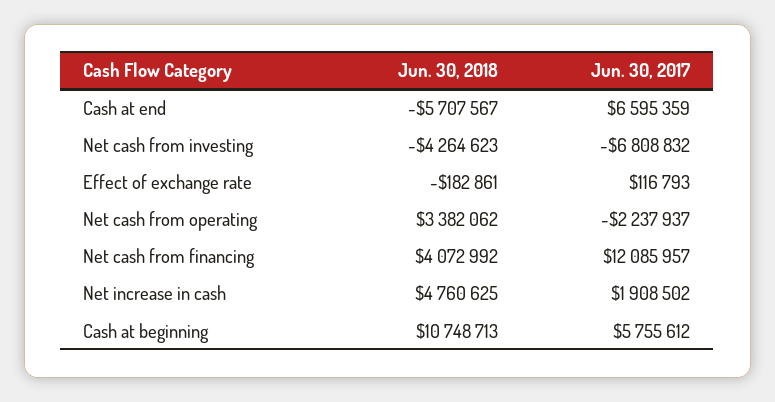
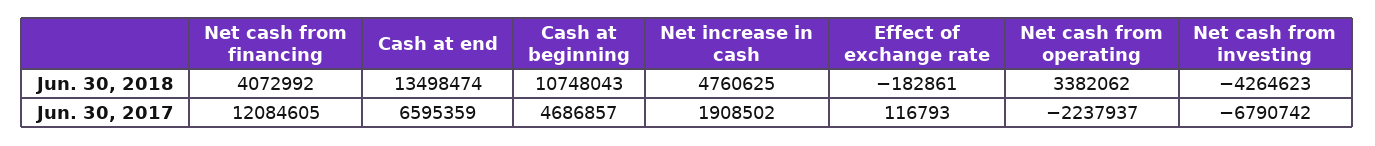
  {
    "Jun. 30, 2018": {
-     "Cash at end": -5707567,
+     "Cash at end": 13498474,
      "Net cash from investing": -4264623,
      "Effect of exchange rate": -182861,
      "Net cash from operating": 3382062,
      "Net cash from financing": 4072992,
      "Net increase in cash": 4760625,
-     "Cash at beginning": 10748713
+     "Cash at beginning": 10748043
    },
    "Jun. 30, 2017": {
      "Cash at end": 6595359,
-     "Net cash from investing": -6808832,
+     "Net cash from investing": -6790742,
      "Effect of exchange rate": 116793,
      "Net cash from operating": -2237937,
-     "Net cash from financing": 12085957,
+     "Net cash from financing": 12084605,
      "Net increase in cash": 1908502,
-     "Cash at beginning": 5755612
+     "Cash at beginning": 4686857
    }
  }

